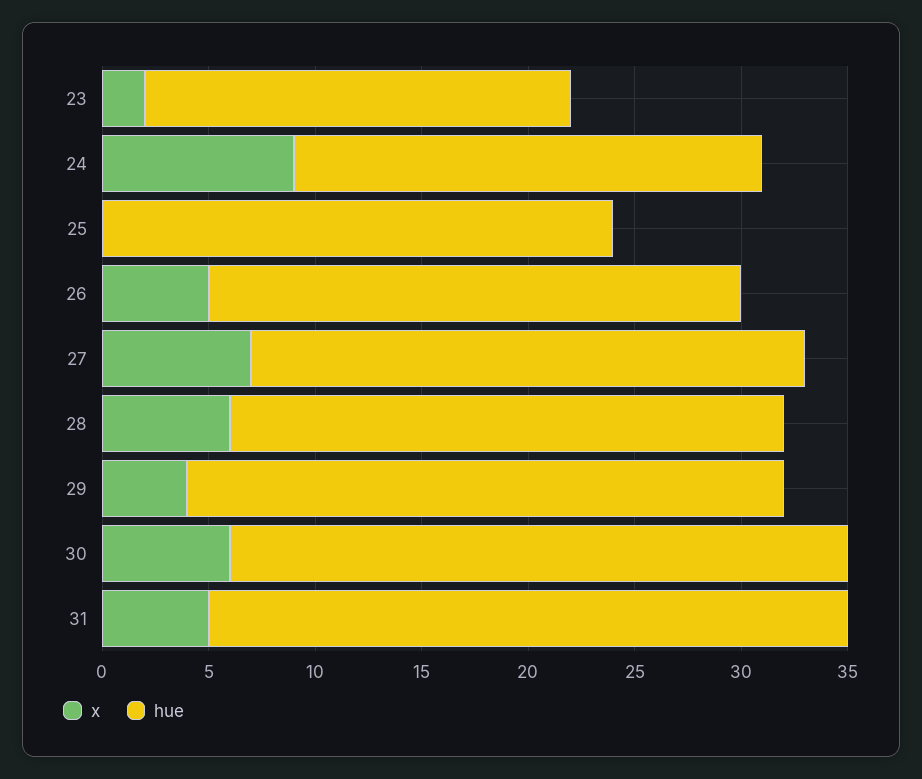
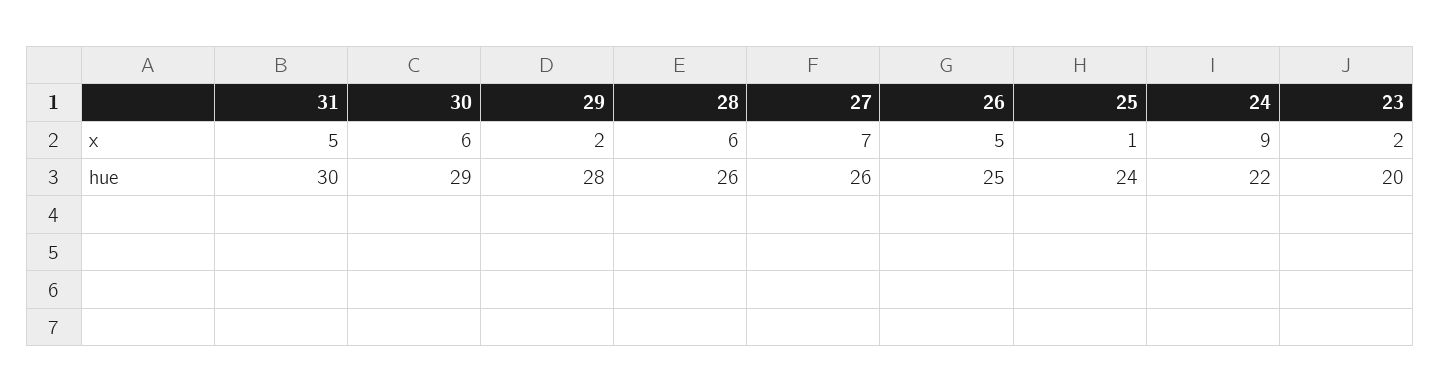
  {
    "x": {
      "23": 2,
      "24": 9,
-     "25": 0,
+     "25": 1,
      "26": 5,
      "27": 7,
      "28": 6,
-     "29": 4,
+     "29": 2,
      "30": 6,
      "31": 5
    },
    "hue": {
      "23": 20,
      "24": 22,
      "25": 24,
      "26": 25,
      "27": 26,
      "28": 26,
      "29": 28,
      "30": 29,
      "31": 30
    }
  }

